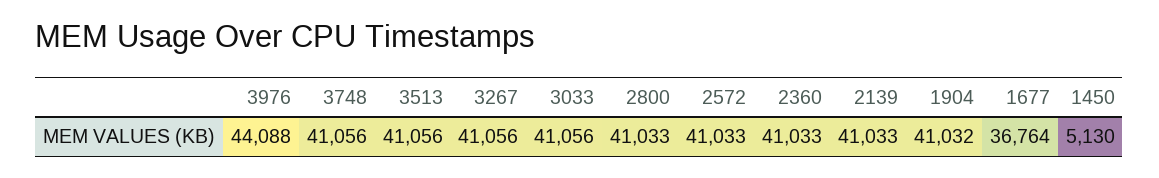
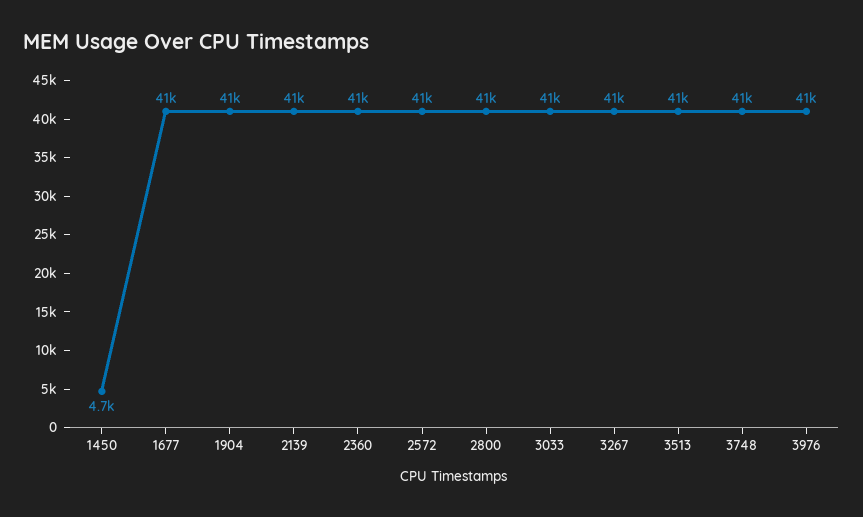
  {
-   "3976": 44088,
+   "3976": 41000,
    "3748": 41056,
    "3513": 41056,
    "3267": 41056,
    "3033": 41056,
    "2800": 41033,
    "2572": 41033,
    "2360": 41033,
    "2139": 41033,
    "1904": 41032,
-   "1677": 36764,
+   "1677": 41000,
-   "1450": 5130
+   "1450": 4700
  }

